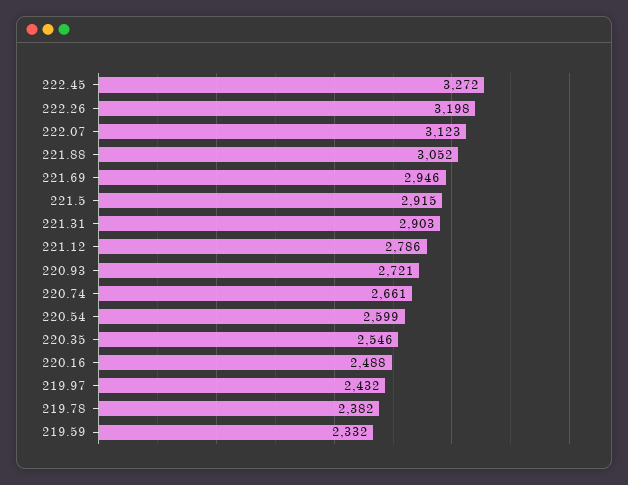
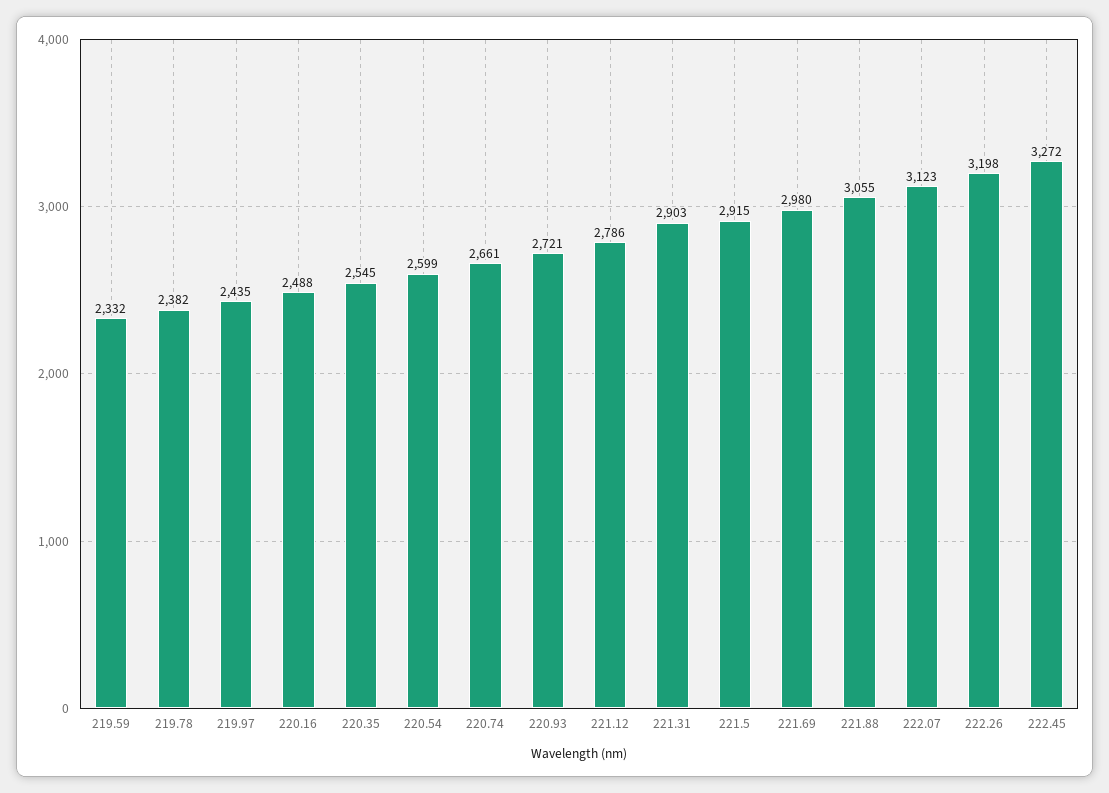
  {
    "222.45": 3272,
    "222.26": 3198,
    "222.07": 3123,
-   "221.88": 3052,
+   "221.88": 3055,
-   "221.69": 2946,
+   "221.69": 2980,
    "221.5": 2915,
    "221.31": 2903,
    "221.12": 2786,
    "220.93": 2721,
    "220.74": 2661,
    "220.54": 2599,
-   "220.35": 2546,
+   "220.35": 2545,
    "220.16": 2488,
-   "219.97": 2432,
+   "219.97": 2435,
    "219.78": 2382,
    "219.59": 2332
  }

